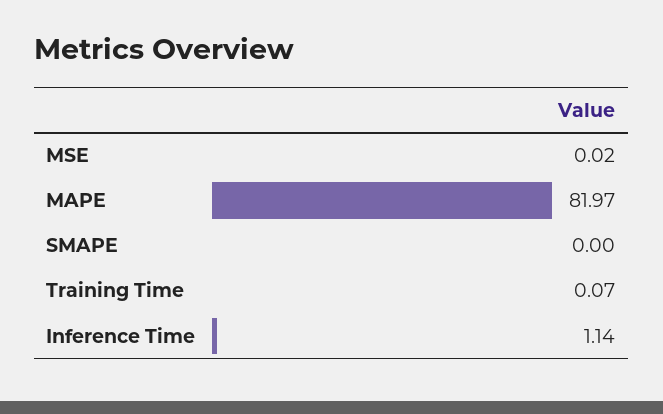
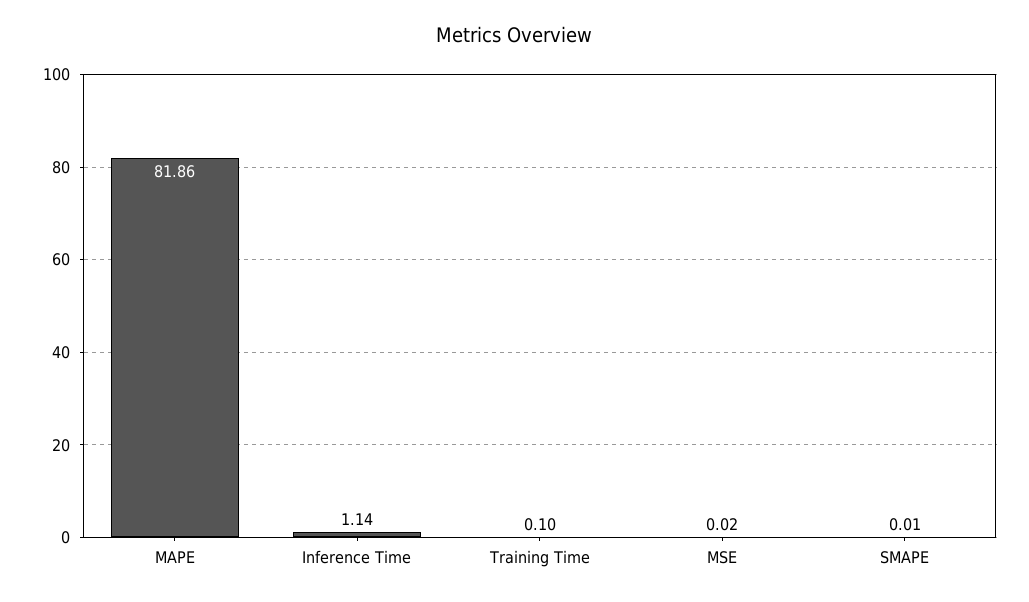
  {
    "MSE": 0.02,
-   "MAPE": 81.97,
+   "MAPE": 81.86,
-   "SMAPE": 0,
+   "SMAPE": 0.01,
-   "Training Time": 0.07,
+   "Training Time": 0.1,
    "Inference Time": 1.14
  }

